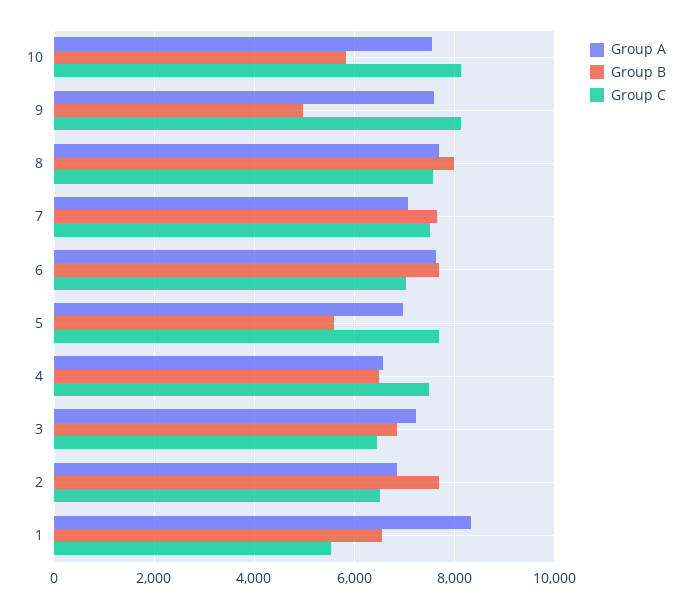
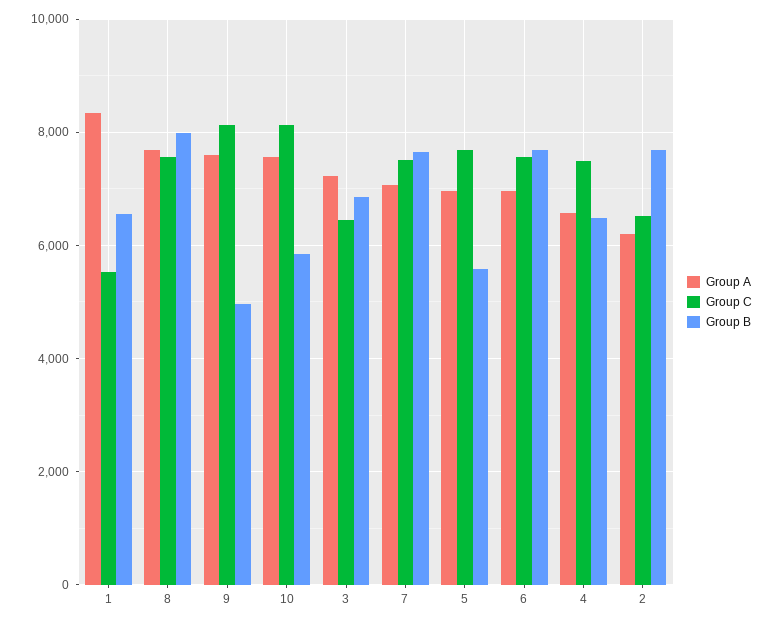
  {
    "Group A": {
      "10": 7600,
      "9": 7600,
      "8": 7600,
      "7": 7000,
-     "6": 7600,
+     "6": 7000,
      "5": 7000,
      "4": 6600,
      "3": 7200,
-     "2": 6800,
+     "2": 6200,
      "1": 8400
    },
    "Group B": {
      "10": 5800,
      "9": 5000,
      "8": 8000,
      "7": 7600,
      "6": 7600,
      "5": 5600,
      "4": 6400,
      "3": 6800,
      "2": 7600,
      "1": 6600
    },
    "Group C": {
      "10": 8200,
      "9": 8200,
      "8": 7600,
      "7": 7600,
-     "6": 7000,
+     "6": 7600,
      "5": 7600,
      "4": 7400,
      "3": 6400,
      "2": 6600,
      "1": 5600
    }
  }

